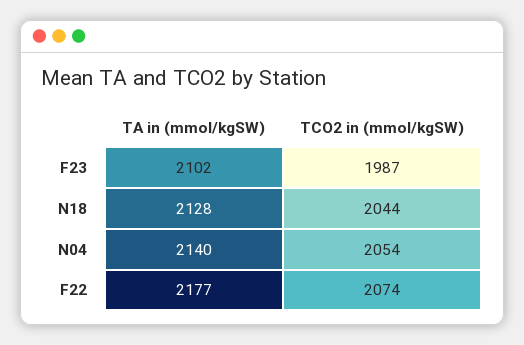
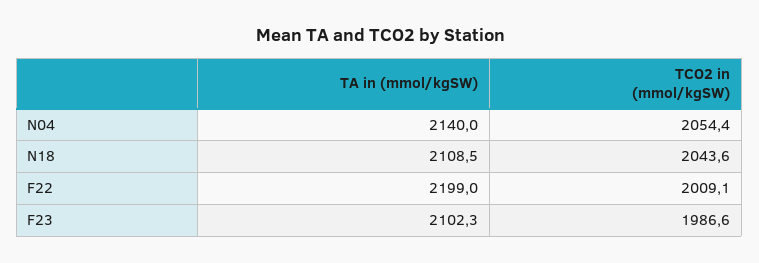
  {
    "TA in (mmol/kgSW)": {
      "F23": 2102.3,
-     "N18": 2128,
+     "N18": 2108.5,
      "N04": 2140,
-     "F22": 2177
+     "F22": 2199
    },
    "TCO2 in (mmol/kgSW)": {
      "F23": 1986.6,
      "N18": 2043.6,
      "N04": 2054.4,
-     "F22": 2074
+     "F22": 2009.1
    }
  }

